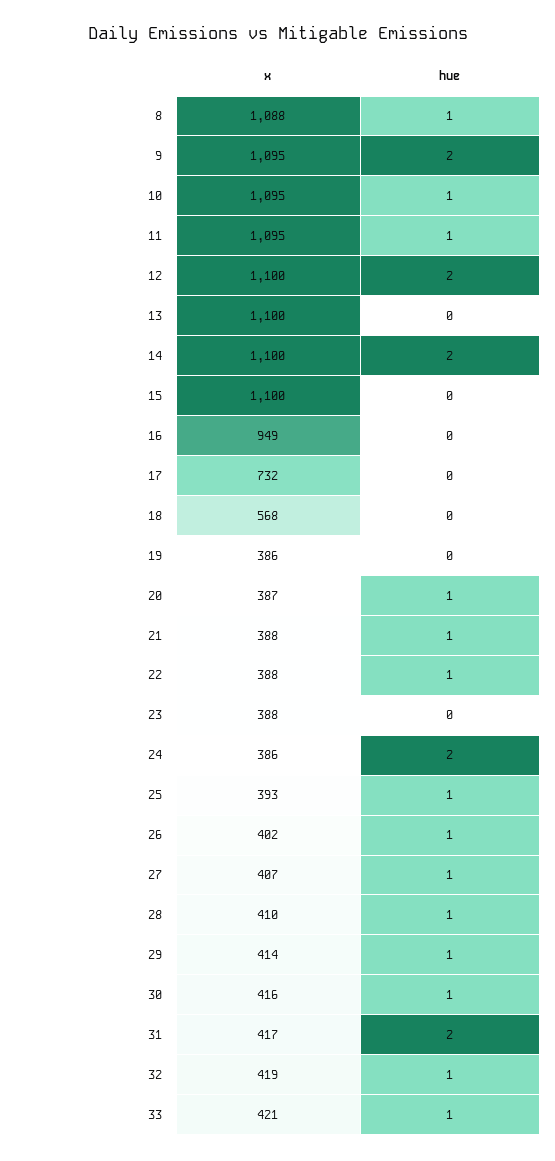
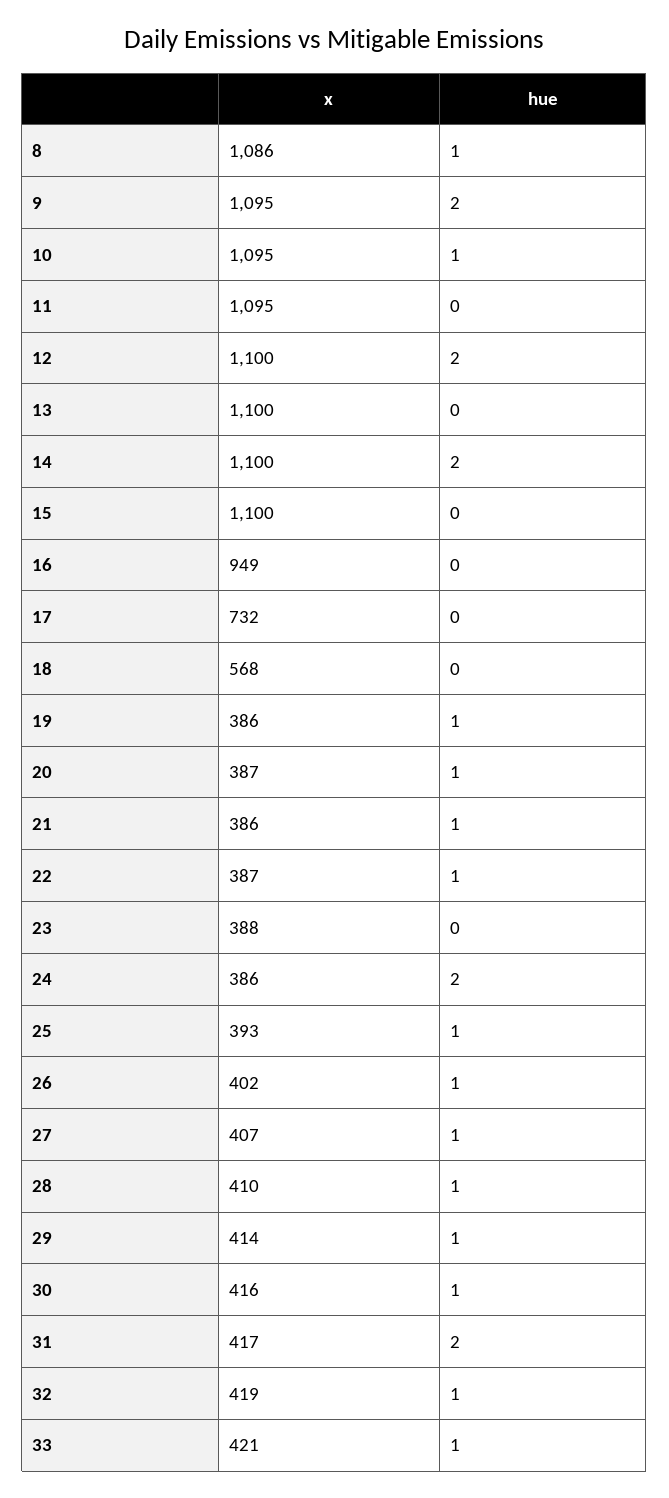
  {
    "x": {
-     "8": 1088,
+     "8": 1086,
      "9": 1095,
      "10": 1095,
      "11": 1095,
      "12": 1100,
      "13": 1100,
      "14": 1100,
      "15": 1100,
      "16": 949,
      "17": 732,
      "18": 568,
      "19": 386,
      "20": 387,
-     "21": 388,
+     "21": 386,
-     "22": 388,
+     "22": 387,
      "23": 388,
      "24": 386,
      "25": 393,
      "26": 402,
      "27": 407,
      "28": 410,
      "29": 414,
      "30": 416,
      "31": 417,
      "32": 419,
      "33": 421
    },
    "hue": {
      "8": 1,
      "9": 2,
      "10": 1,
-     "11": 1,
+     "11": 0,
      "12": 2,
      "13": 0,
      "14": 2,
      "15": 0,
      "16": 0,
      "17": 0,
      "18": 0,
-     "19": 0,
+     "19": 1,
      "20": 1,
      "21": 1,
      "22": 1,
      "23": 0,
      "24": 2,
      "25": 1,
      "26": 1,
      "27": 1,
      "28": 1,
      "29": 1,
      "30": 1,
      "31": 2,
      "32": 1,
      "33": 1
    }
  }

